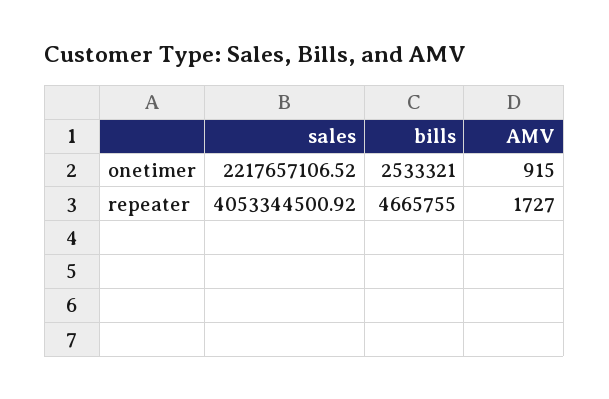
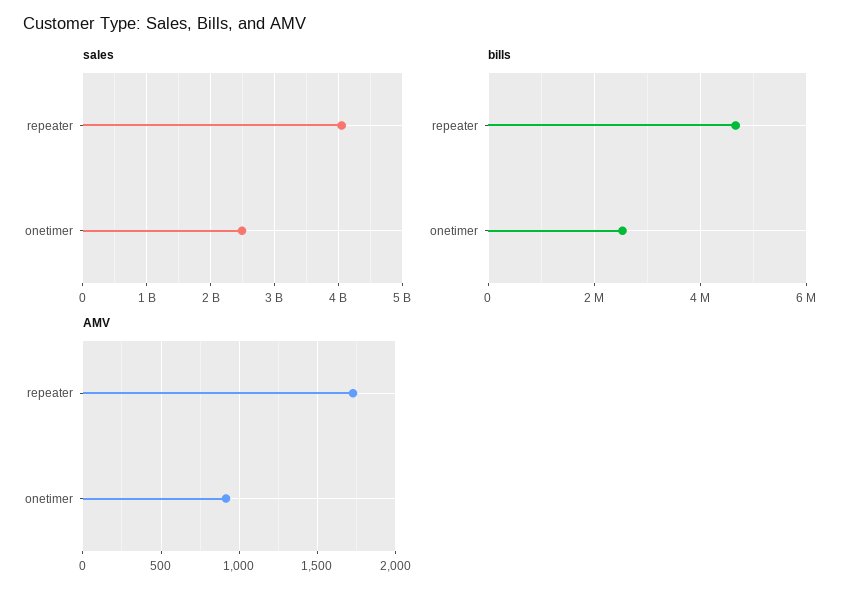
  {
    "sales": {
-     "onetimer": 2217657106.52,
+     "onetimer": 2500000000,
      "repeater": 4053344500.92
    },
    "bills": {
      "onetimer": 2533321,
      "repeater": 4665755
    },
    "AMV": {
      "onetimer": 915,
      "repeater": 1727
    }
  }

